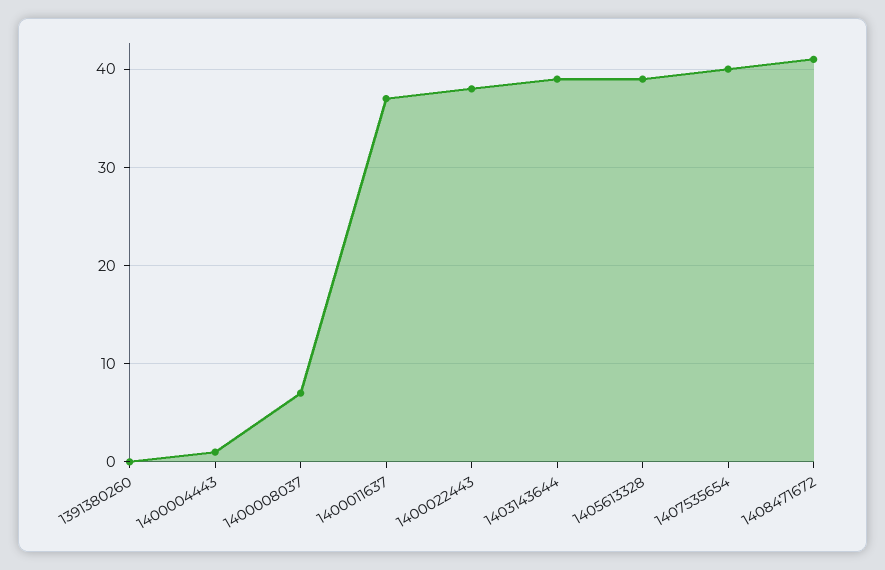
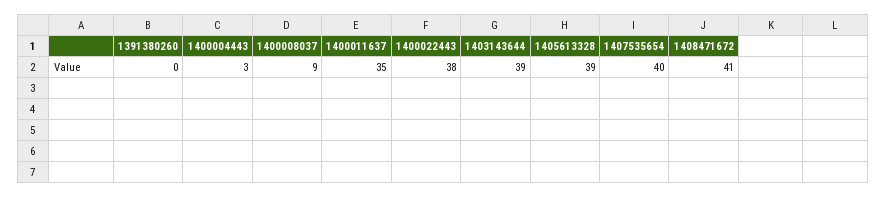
  {
    "1391380260": 0,
-   "1400004443": 1,
+   "1400004443": 3,
-   "1400008037": 7,
+   "1400008037": 9,
-   "1400011637": 37,
+   "1400011637": 35,
    "1400022443": 38,
    "1403143644": 39,
    "1405613328": 39,
    "1407535654": 40,
    "1408471672": 41
  }

